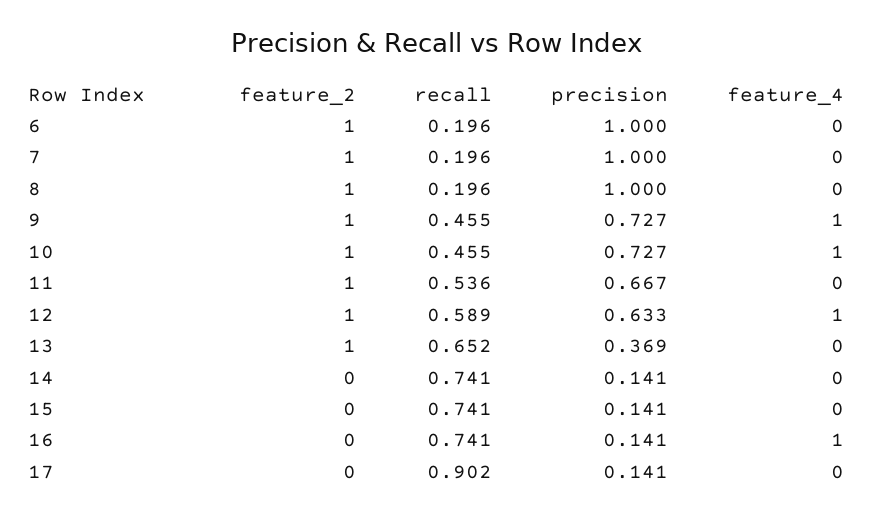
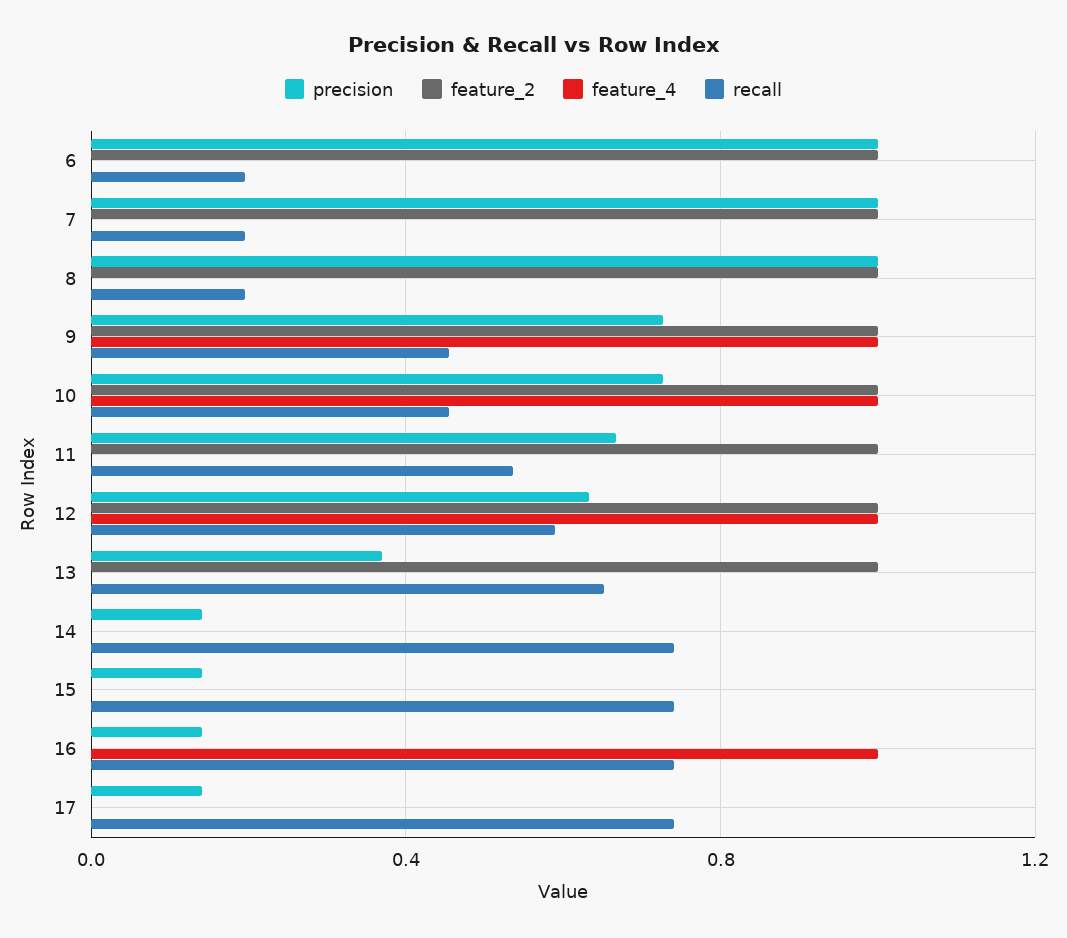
  {
    "feature_2": {
      "6": 1,
      "7": 1,
      "8": 1,
      "9": 1,
      "10": 1,
      "11": 1,
      "12": 1,
      "13": 1,
      "14": 0,
      "15": 0,
      "16": 0,
      "17": 0
    },
    "recall": {
      "6": 0.196,
      "7": 0.196,
      "8": 0.196,
      "9": 0.455,
      "10": 0.455,
      "11": 0.536,
      "12": 0.589,
      "13": 0.652,
      "14": 0.741,
      "15": 0.741,
      "16": 0.741,
-     "17": 0.902
+     "17": 0.75
    },
    "precision": {
      "6": 1,
      "7": 1,
      "8": 1,
      "9": 0.727,
      "10": 0.727,
      "11": 0.667,
      "12": 0.633,
      "13": 0.369,
      "14": 0.141,
      "15": 0.141,
      "16": 0.141,
      "17": 0.141
    },
    "feature_4": {
      "6": 0,
      "7": 0,
      "8": 0,
      "9": 1,
      "10": 1,
      "11": 0,
      "12": 1,
      "13": 0,
      "14": 0,
      "15": 0,
      "16": 1,
      "17": 0
    }
  }

